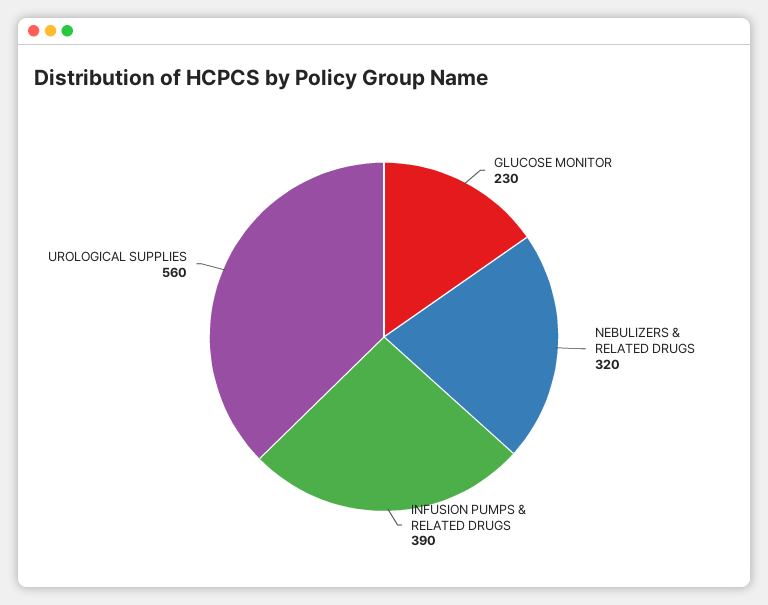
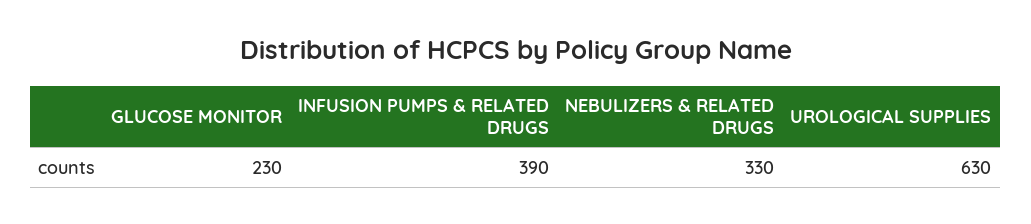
  {
    "GLUCOSE MONITOR": 230,
-   "NEBULIZERS & RELATED DRUGS": 320,
+   "NEBULIZERS & RELATED DRUGS": 330,
    "INFUSION PUMPS & RELATED DRUGS": 390,
-   "UROLOGICAL SUPPLIES": 560
+   "UROLOGICAL SUPPLIES": 630
  }

